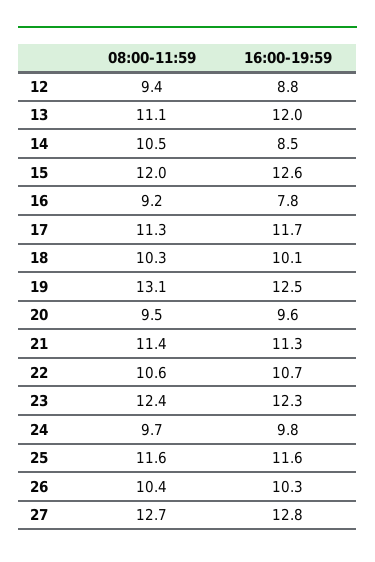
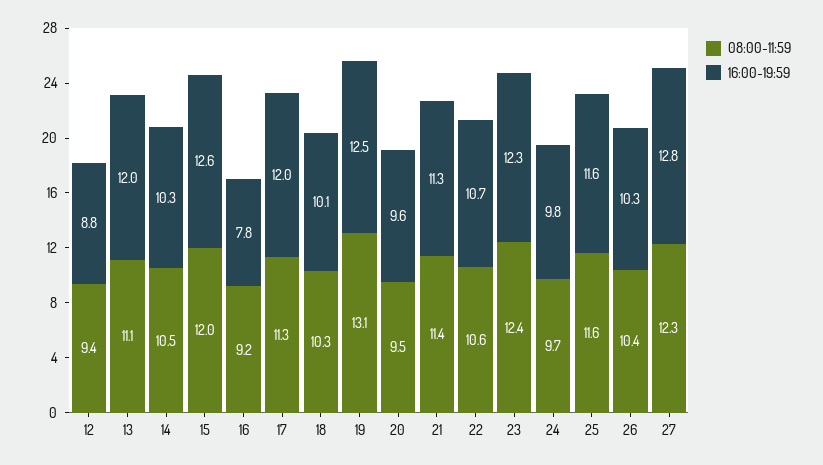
  {
    "08:00-11:59": {
      "12": 9.4,
      "13": 11.1,
      "14": 10.5,
      "15": 12,
      "16": 9.2,
      "17": 11.3,
      "18": 10.3,
      "19": 13.1,
      "20": 9.5,
      "21": 11.4,
      "22": 10.6,
      "23": 12.4,
      "24": 9.7,
      "25": 11.6,
      "26": 10.4,
-     "27": 12.7
+     "27": 12.3
    },
    "16:00-19:59": {
      "12": 8.8,
      "13": 12,
-     "14": 8.5,
+     "14": 10.3,
      "15": 12.6,
      "16": 7.8,
-     "17": 11.7,
+     "17": 12,
      "18": 10.1,
      "19": 12.5,
      "20": 9.6,
      "21": 11.3,
      "22": 10.7,
      "23": 12.3,
      "24": 9.8,
      "25": 11.6,
      "26": 10.3,
      "27": 12.8
    }
  }

